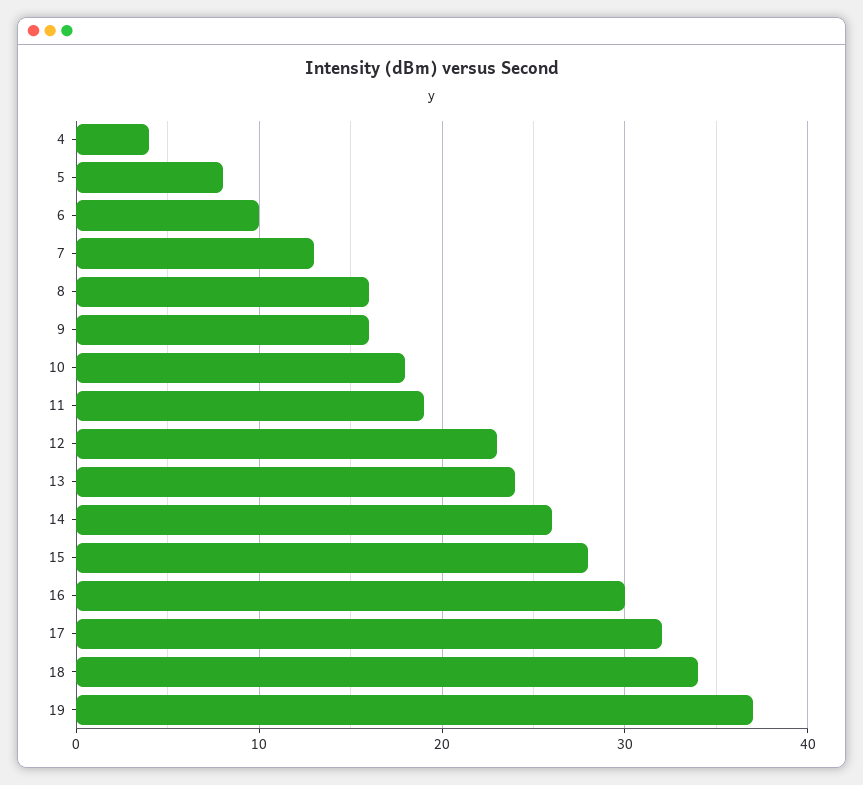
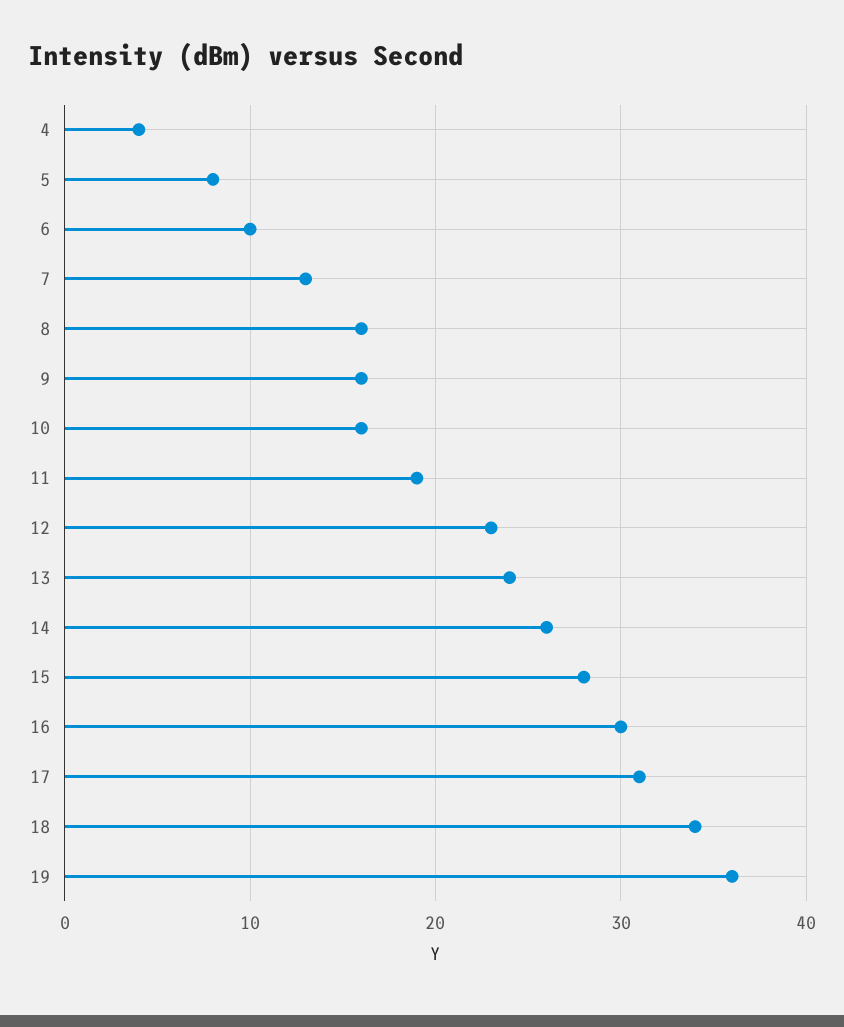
  {
    "4": 4,
    "5": 8,
    "6": 10,
    "7": 13,
    "8": 16,
    "9": 16,
-   "10": 18,
+   "10": 16,
    "11": 19,
    "12": 23,
    "13": 24,
    "14": 26,
    "15": 28,
    "16": 30,
-   "17": 32,
+   "17": 31,
    "18": 34,
-   "19": 37
+   "19": 36
  }

